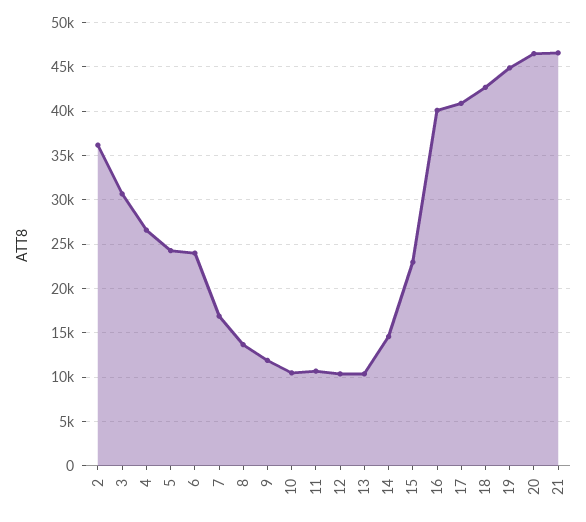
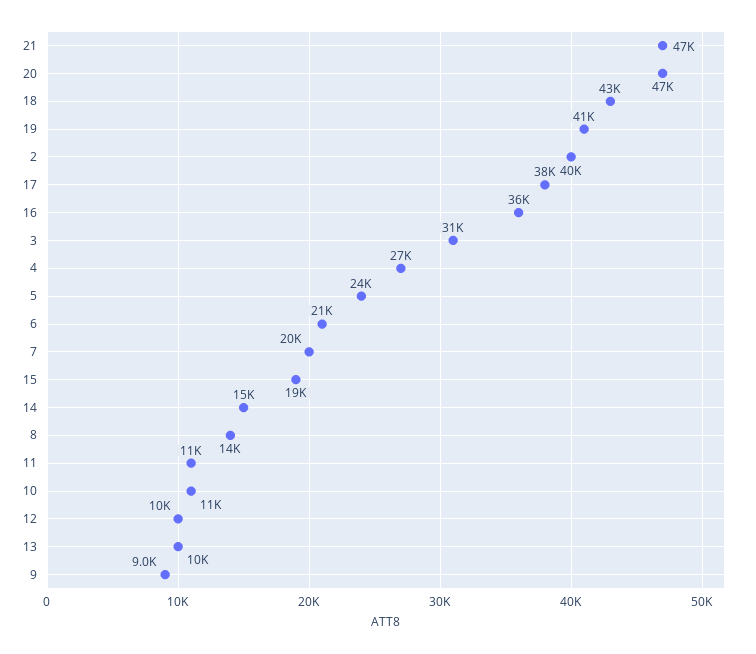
  {
-   "2": 36000,
+   "2": 40000,
    "3": 31000,
    "4": 27000,
    "5": 24000,
-   "6": 24000,
+   "6": 21000,
-   "7": 17000,
+   "7": 20000,
    "8": 14000,
-   "9": 12000,
+   "9": 9000,
    "10": 11000,
    "11": 11000,
    "12": 10000,
    "13": 10000,
    "14": 15000,
-   "15": 23000,
+   "15": 19000,
-   "16": 40000,
+   "16": 36000,
-   "17": 41000,
+   "17": 38000,
    "18": 43000,
-   "19": 45000,
+   "19": 41000,
    "20": 47000,
    "21": 47000
  }

